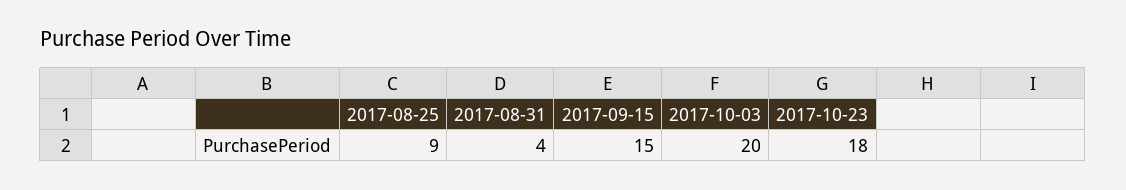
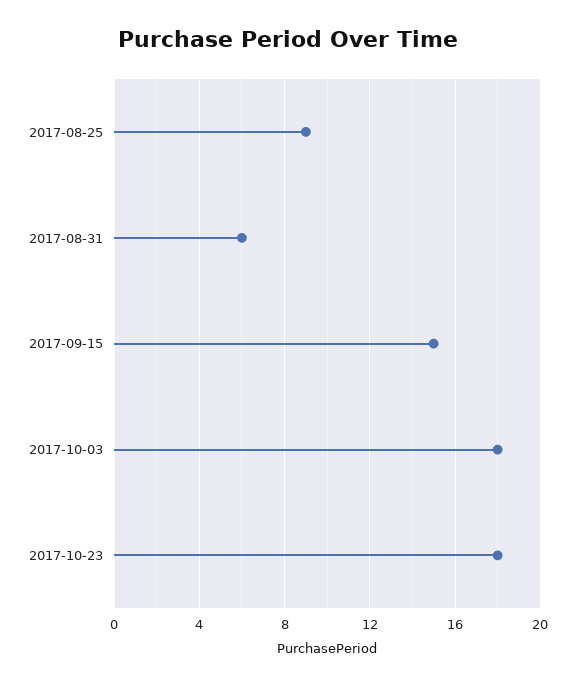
  {
    "2017-08-25": 9,
-   "2017-08-31": 4,
+   "2017-08-31": 6,
    "2017-09-15": 15,
-   "2017-10-03": 20,
+   "2017-10-03": 18,
    "2017-10-23": 18
  }

